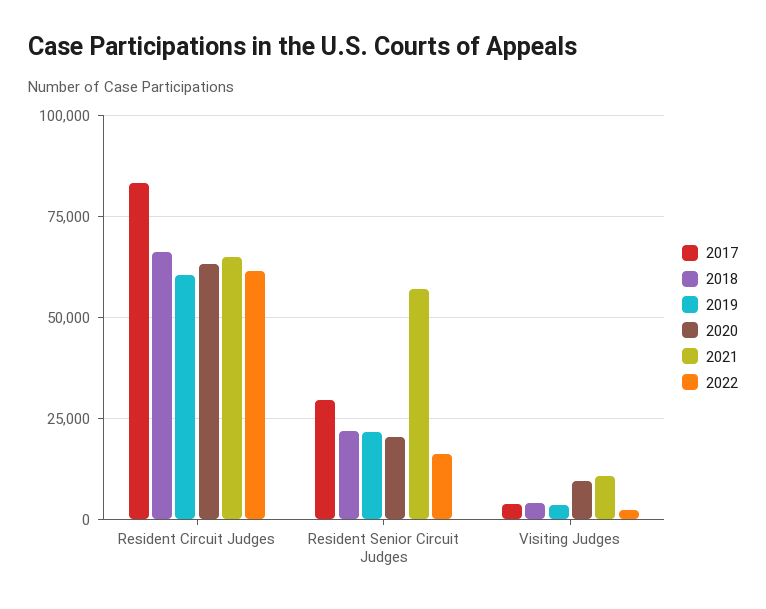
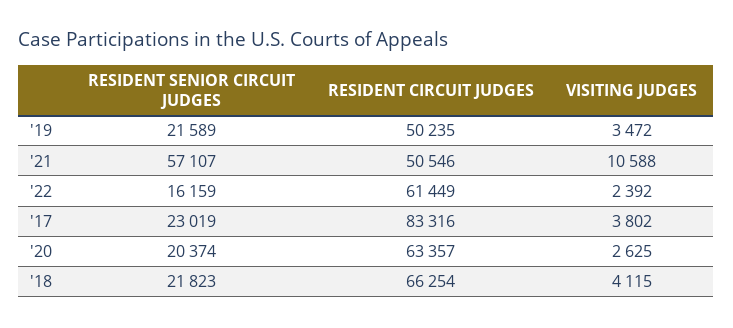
  {
    "2017": {
      "Resident Circuit Judges": 83316,
-     "Resident Senior Circuit Judges": 30000,
+     "Resident Senior Circuit Judges": 23019,
      "Visiting Judges": 3802
    },
    "2018": {
      "Resident Circuit Judges": 66254,
      "Resident Senior Circuit Judges": 21823,
      "Visiting Judges": 4115
    },
    "2019": {
-     "Resident Circuit Judges": 60000,
+     "Resident Circuit Judges": 50235,
      "Resident Senior Circuit Judges": 21589,
      "Visiting Judges": 3472
    },
    "2020": {
      "Resident Circuit Judges": 63357,
      "Resident Senior Circuit Judges": 20374,
-     "Visiting Judges": 10000
+     "Visiting Judges": 2625
    },
    "2021": {
-     "Resident Circuit Judges": 65000,
+     "Resident Circuit Judges": 50546,
      "Resident Senior Circuit Judges": 57107,
      "Visiting Judges": 10588
    },
    "2022": {
      "Resident Circuit Judges": 61449,
      "Resident Senior Circuit Judges": 16159,
      "Visiting Judges": 2392
    }
  }

